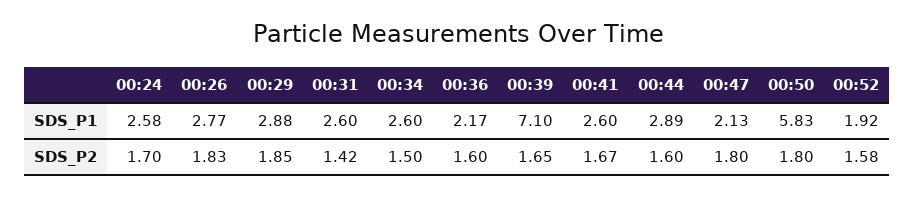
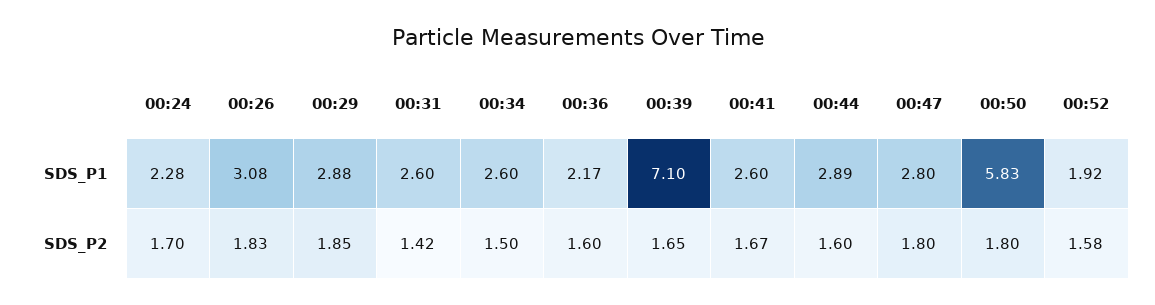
  {
    "00:24": {
-     "SDS_P1": 2.58,
+     "SDS_P1": 2.28,
      "SDS_P2": 1.7
    },
    "00:26": {
-     "SDS_P1": 2.77,
+     "SDS_P1": 3.08,
      "SDS_P2": 1.83
    },
    "00:29": {
      "SDS_P1": 2.88,
      "SDS_P2": 1.85
    },
    "00:31": {
      "SDS_P1": 2.6,
      "SDS_P2": 1.42
    },
    "00:34": {
      "SDS_P1": 2.6,
      "SDS_P2": 1.5
    },
    "00:36": {
      "SDS_P1": 2.17,
      "SDS_P2": 1.6
    },
    "00:39": {
      "SDS_P1": 7.1,
      "SDS_P2": 1.65
    },
    "00:41": {
      "SDS_P1": 2.6,
      "SDS_P2": 1.67
    },
    "00:44": {
      "SDS_P1": 2.89,
      "SDS_P2": 1.6
    },
    "00:47": {
-     "SDS_P1": 2.13,
+     "SDS_P1": 2.8,
      "SDS_P2": 1.8
    },
    "00:50": {
      "SDS_P1": 5.83,
      "SDS_P2": 1.8
    },
    "00:52": {
      "SDS_P1": 1.92,
      "SDS_P2": 1.58
    }
  }

